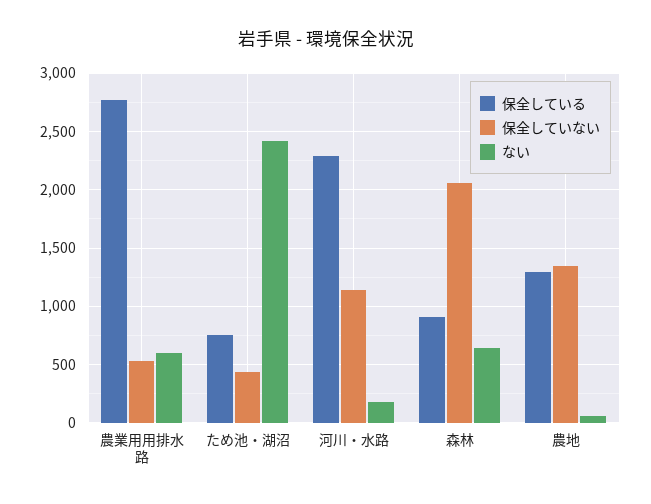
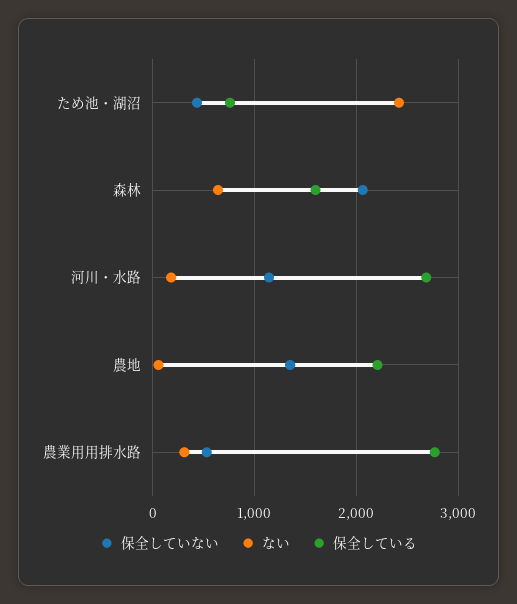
  {
    "保全している": {
      "農業用用排水路": 2800,
      "ため池・湖沼": 800,
-     "河川・水路": 2300,
+     "河川・水路": 2700,
-     "森林": 900,
+     "森林": 1600,
-     "農地": 1300
+     "農地": 2200
    },
    "保全していない": {
      "農業用用排水路": 500,
      "ため池・湖沼": 400,
      "河川・水路": 1100,
      "森林": 2100,
      "農地": 1400
    },
    "ない": {
-     "農業用用排水路": 600,
+     "農業用用排水路": 300,
      "ため池・湖沼": 2400,
      "河川・水路": 200,
      "森林": 600,
      "農地": 100
    }
  }

